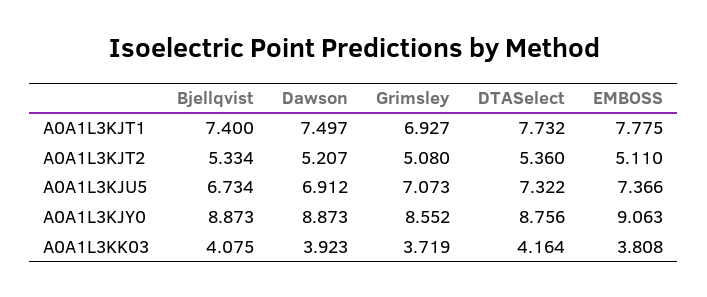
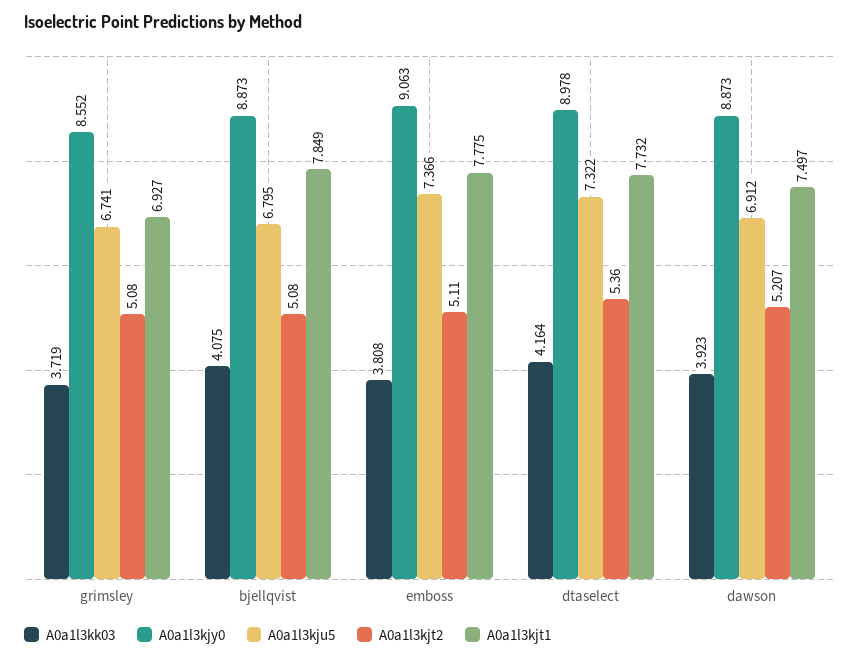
  {
    "A0A1L3KJT1": {
-     "Bjellqvist": 7.4,
+     "Bjellqvist": 7.849,
      "Dawson": 7.497,
      "Grimsley": 6.927,
      "DTASelect": 7.732,
      "EMBOSS": 7.775
    },
    "A0A1L3KJT2": {
-     "Bjellqvist": 5.334,
+     "Bjellqvist": 5.08,
      "Dawson": 5.207,
      "Grimsley": 5.08,
      "DTASelect": 5.36,
      "EMBOSS": 5.11
    },
    "A0A1L3KJU5": {
-     "Bjellqvist": 6.734,
+     "Bjellqvist": 6.795,
      "Dawson": 6.912,
-     "Grimsley": 7.073,
+     "Grimsley": 6.741,
      "DTASelect": 7.322,
      "EMBOSS": 7.366
    },
    "A0A1L3KJY0": {
      "Bjellqvist": 8.873,
      "Dawson": 8.873,
      "Grimsley": 8.552,
-     "DTASelect": 8.756,
+     "DTASelect": 8.978,
      "EMBOSS": 9.063
    },
    "A0A1L3KK03": {
      "Bjellqvist": 4.075,
      "Dawson": 3.923,
      "Grimsley": 3.719,
      "DTASelect": 4.164,
      "EMBOSS": 3.808
    }
  }

